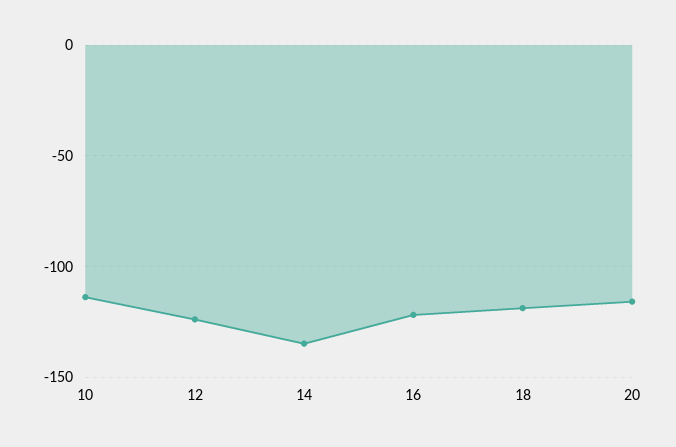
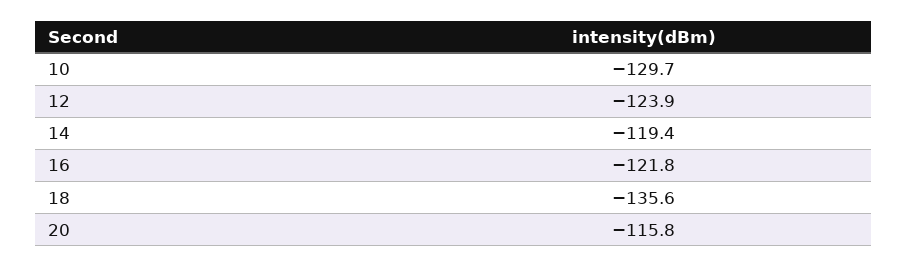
  {
-   "10": -115,
+   "10": -129.7,
    "12": -123.9,
-   "14": -135,
+   "14": -119.4,
    "16": -121.8,
-   "18": -120,
+   "18": -135.6,
    "20": -115.8
  }

